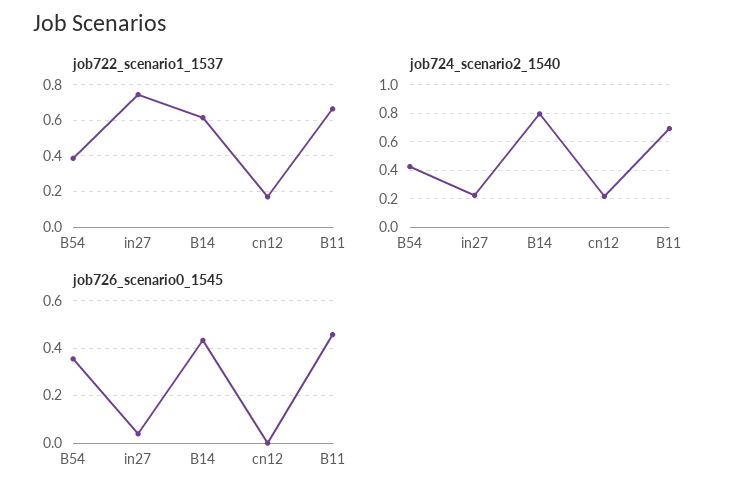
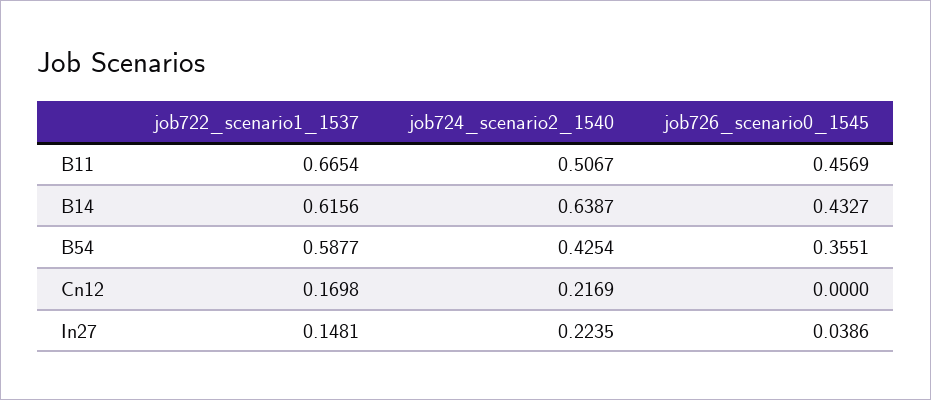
  {
    "job722_scenario1_1537": {
-     "B54": 0.4,
+     "B54": 0.5877,
-     "in27": 0.75,
+     "in27": 0.1481,
      "B14": 0.6156,
      "cn12": 0.1698,
      "B11": 0.6654
    },
    "job724_scenario2_1540": {
      "B54": 0.4254,
      "in27": 0.2235,
-     "B14": 0.8,
+     "B14": 0.6387,
      "cn12": 0.2169,
-     "B11": 0.7
+     "B11": 0.5067
    },
    "job726_scenario0_1545": {
      "B54": 0.3551,
      "in27": 0.0386,
      "B14": 0.4327,
      "cn12": 0,
      "B11": 0.4569
    }
  }

